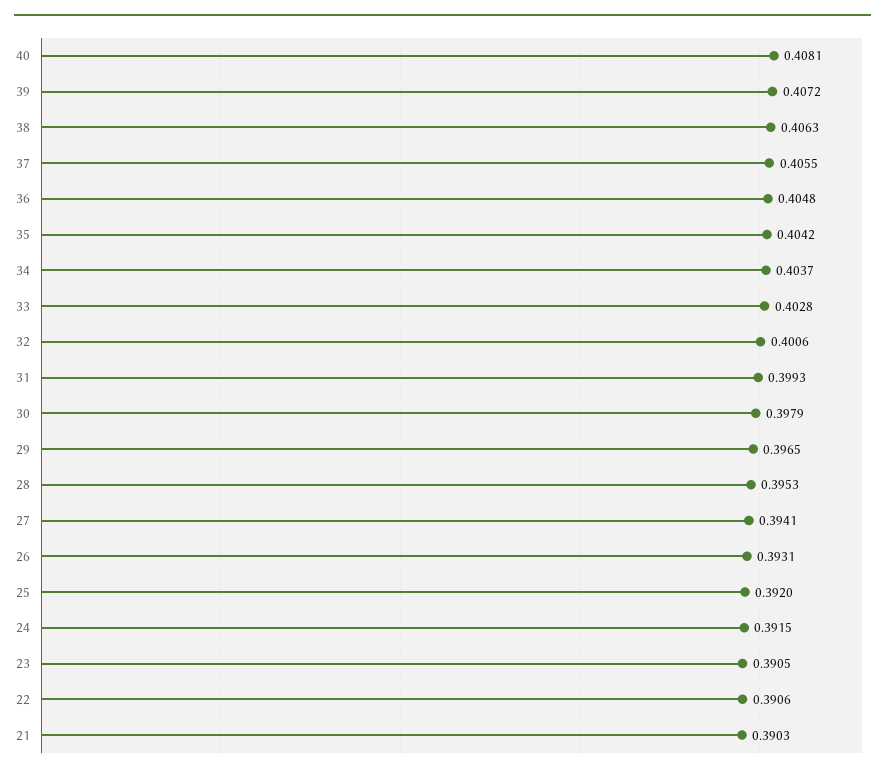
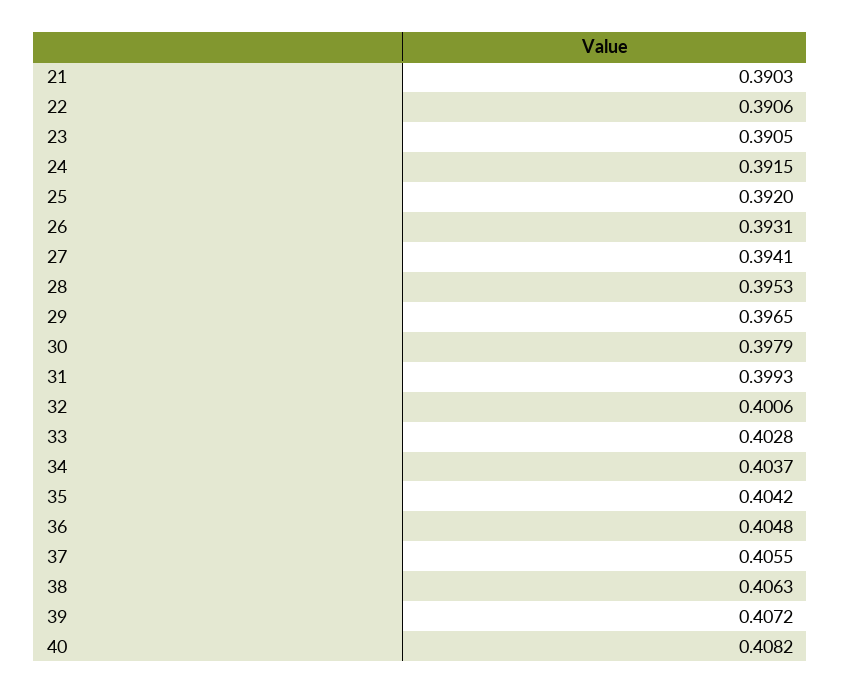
  {
-   "40": 0.4081,
+   "40": 0.4082,
    "39": 0.4072,
    "38": 0.4063,
    "37": 0.4055,
    "36": 0.4048,
    "35": 0.4042,
    "34": 0.4037,
    "33": 0.4028,
    "32": 0.4006,
    "31": 0.3993,
    "30": 0.3979,
    "29": 0.3965,
    "28": 0.3953,
    "27": 0.3941,
    "26": 0.3931,
    "25": 0.392,
    "24": 0.3915,
    "23": 0.3905,
    "22": 0.3906,
    "21": 0.3903
  }

